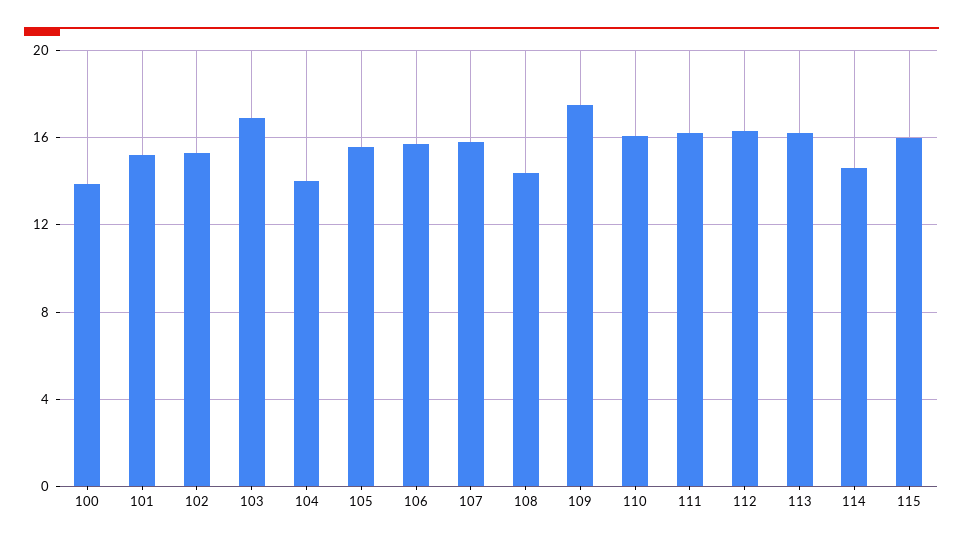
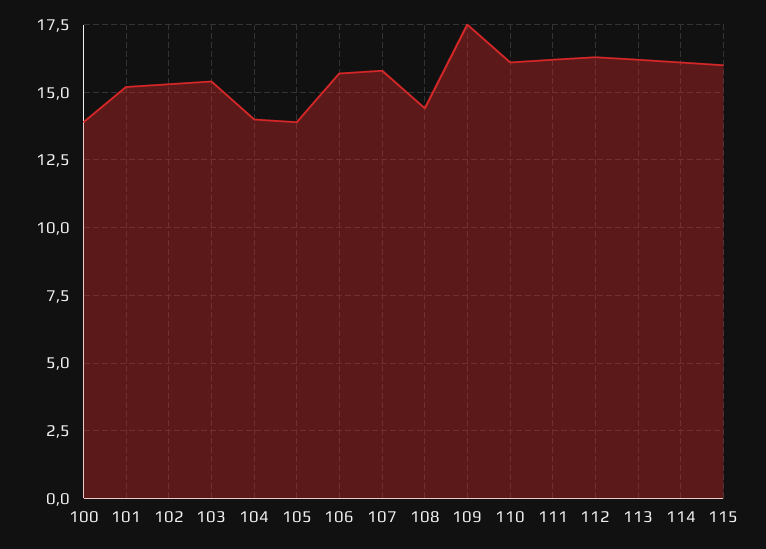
  {
    "100": 14,
    "101": 15,
    "102": 15.5,
-   "103": 17,
+   "103": 15.5,
    "104": 14,
-   "105": 15.5,
+   "105": 14,
    "106": 15.5,
    "107": 16,
    "108": 14.5,
    "109": 17.5,
    "110": 16,
    "111": 16,
    "112": 16.5,
    "113": 16,
-   "114": 14.5,
+   "114": 16,
    "115": 16
  }

